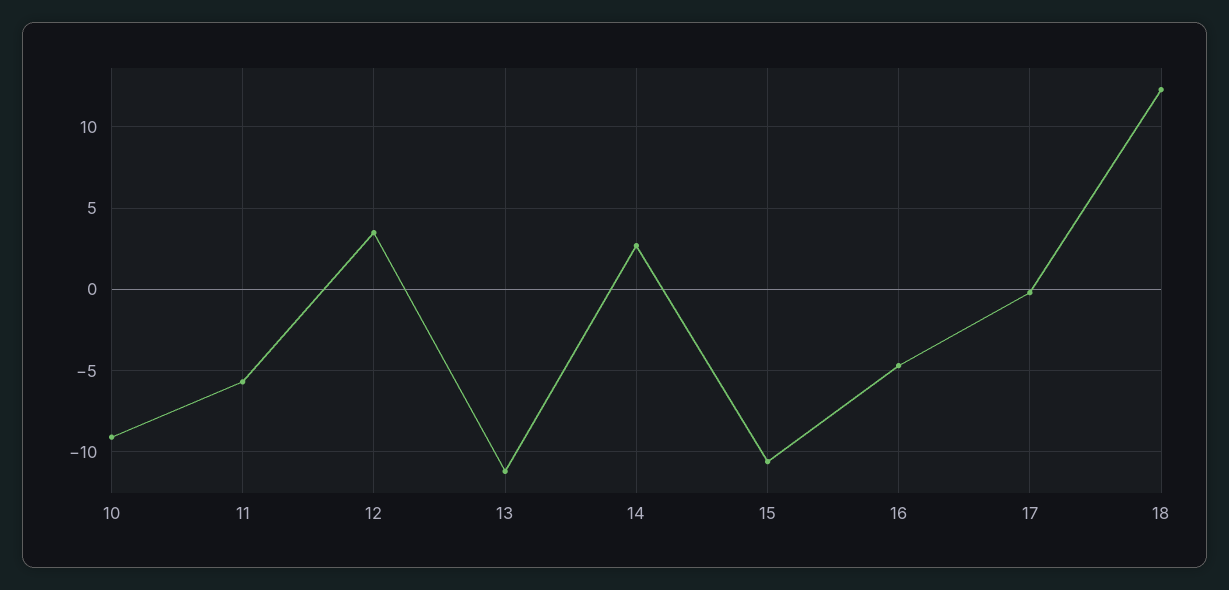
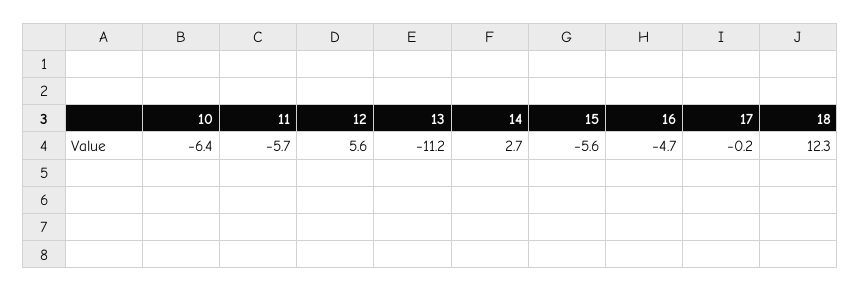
  {
-   "10": -9,
+   "10": -6.4,
    "11": -5.7,
-   "12": 3.5,
+   "12": 5.6,
    "13": -11.2,
    "14": 2.7,
-   "15": -10.5,
+   "15": -5.6,
    "16": -4.7,
    "17": -0.2,
    "18": 12.3
  }

